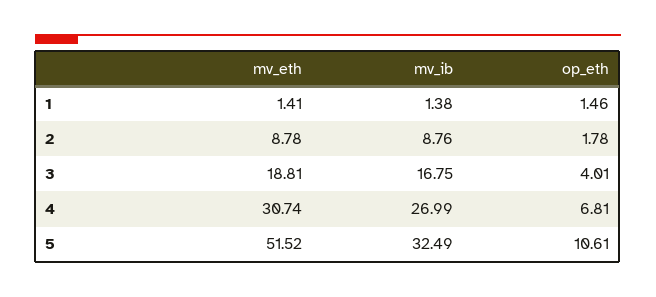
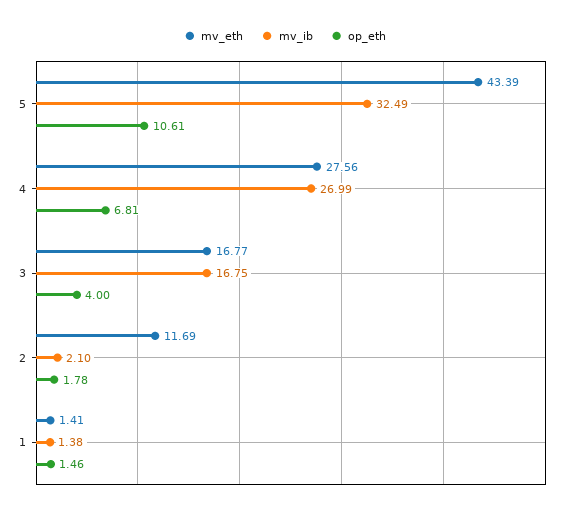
  {
    "mv_eth": {
      "1": 1.41,
-     "2": 8.78,
+     "2": 11.69,
-     "3": 18.81,
+     "3": 16.77,
-     "4": 30.74,
+     "4": 27.56,
-     "5": 51.52
+     "5": 43.39
    },
    "mv_ib": {
      "1": 1.38,
-     "2": 8.76,
+     "2": 2.1,
      "3": 16.75,
      "4": 26.99,
      "5": 32.49
    },
    "op_eth": {
      "1": 1.46,
      "2": 1.78,
-     "3": 4.01,
+     "3": 4,
      "4": 6.81,
      "5": 10.61
    }
  }

